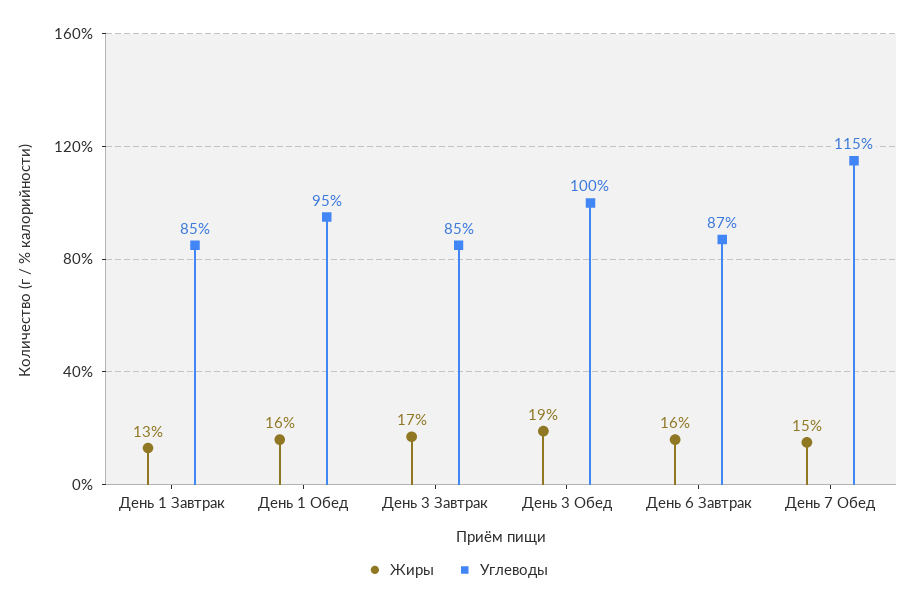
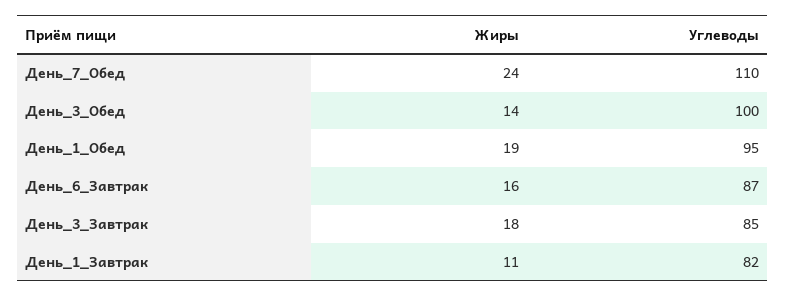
  {
    "Жиры": {
-     "День 1 Завтрак": 13,
+     "День 1 Завтрак": 11,
-     "День 1 Обед": 16,
+     "День 1 Обед": 19,
-     "День 3 Завтрак": 17,
+     "День 3 Завтрак": 18,
-     "День 3 Обед": 19,
+     "День 3 Обед": 14,
      "День 6 Завтрак": 16,
-     "День 7 Обед": 15
+     "День 7 Обед": 24
    },
    "Углеводы": {
-     "День 1 Завтрак": 85,
+     "День 1 Завтрак": 82,
      "День 1 Обед": 95,
      "День 3 Завтрак": 85,
      "День 3 Обед": 100,
      "День 6 Завтрак": 87,
-     "День 7 Обед": 115
+     "День 7 Обед": 110
    }
  }

